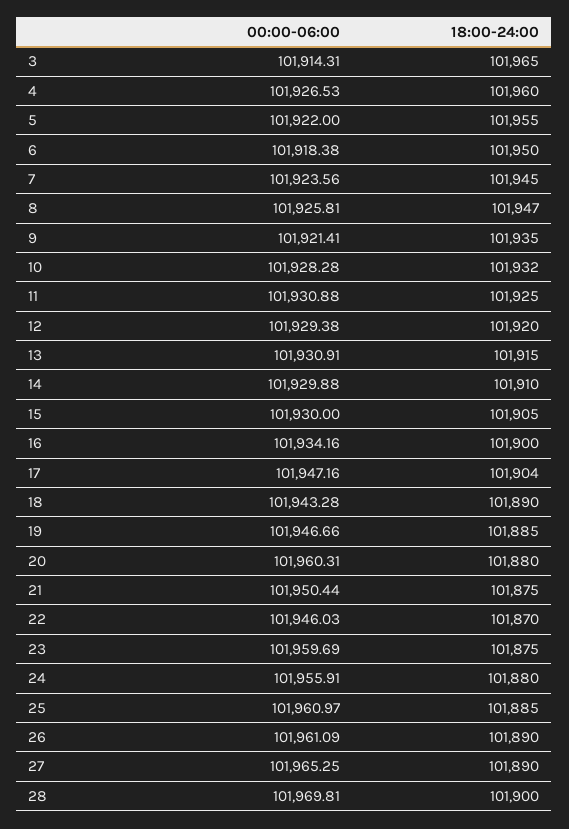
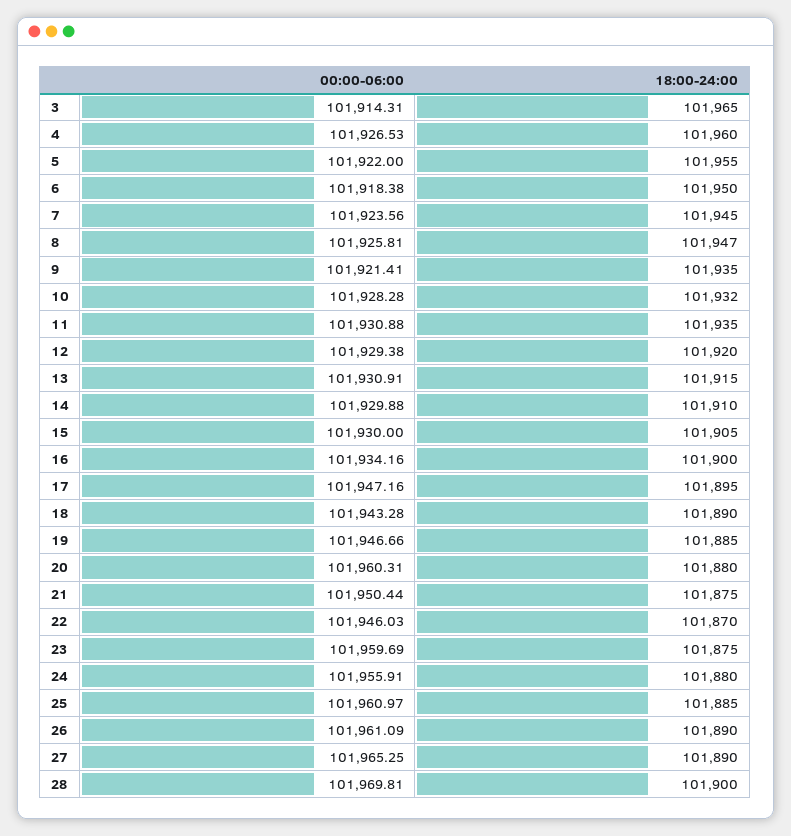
  {
    "00:00-06:00": {
      "3": 101914.31,
      "4": 101926.53,
      "5": 101922,
      "6": 101918.38,
      "7": 101923.56,
      "8": 101925.81,
      "9": 101921.41,
      "10": 101928.28,
      "11": 101930.88,
      "12": 101929.38,
      "13": 101930.91,
      "14": 101929.88,
      "15": 101930,
      "16": 101934.16,
      "17": 101947.16,
      "18": 101943.28,
      "19": 101946.66,
      "20": 101960.31,
      "21": 101950.44,
      "22": 101946.03,
      "23": 101959.69,
      "24": 101955.91,
      "25": 101960.97,
      "26": 101961.09,
      "27": 101965.25,
      "28": 101969.81
    },
    "18:00-24:00": {
      "3": 101965,
      "4": 101960,
      "5": 101955,
      "6": 101950,
      "7": 101945,
      "8": 101947,
      "9": 101935,
      "10": 101932,
-     "11": 101925,
+     "11": 101935,
      "12": 101920,
      "13": 101915,
      "14": 101910,
      "15": 101905,
      "16": 101900,
-     "17": 101904,
+     "17": 101895,
      "18": 101890,
      "19": 101885,
      "20": 101880,
      "21": 101875,
      "22": 101870,
      "23": 101875,
      "24": 101880,
      "25": 101885,
      "26": 101890,
      "27": 101890,
      "28": 101900
    }
  }

